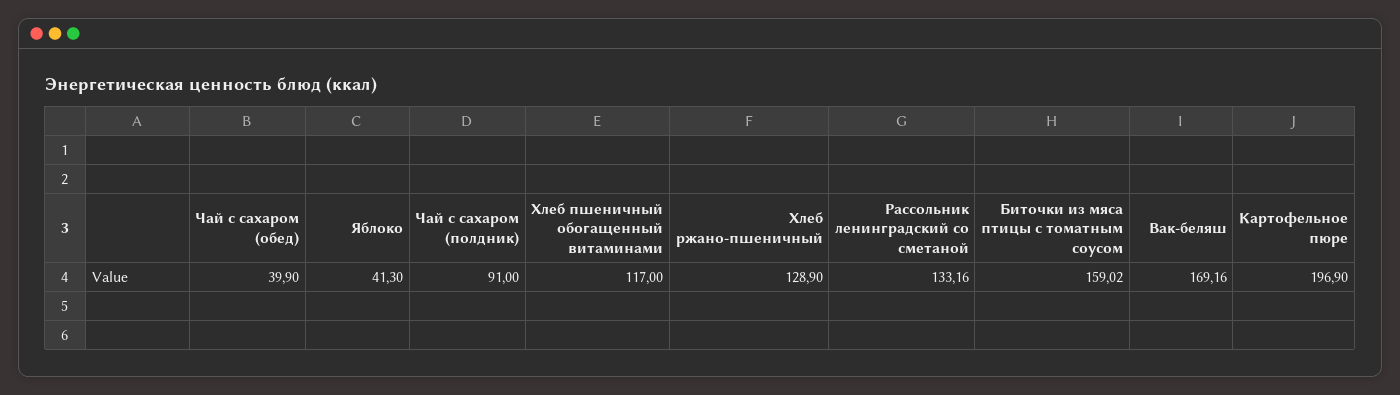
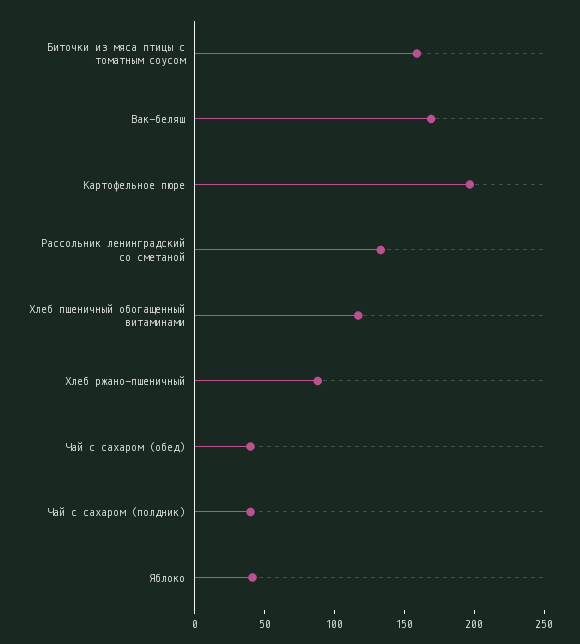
  {
    "Чай с сахаром (обед)": 39.9,
    "Яблоко": 41.3,
-   "Чай с сахаром (полдник)": 91,
+   "Чай с сахаром (полдник)": 40,
    "Хлеб пшеничный обогащенный витаминами": 117,
-   "Хлеб ржано-пшеничный": 128.9,
+   "Хлеб ржано-пшеничный": 90,
    "Рассольник ленинградский со сметаной": 133.16,
    "Биточки из мяса птицы с томатным соусом": 159.02,
    "Вак-беляш": 169.16,
    "Картофельное пюре": 196.9
  }

